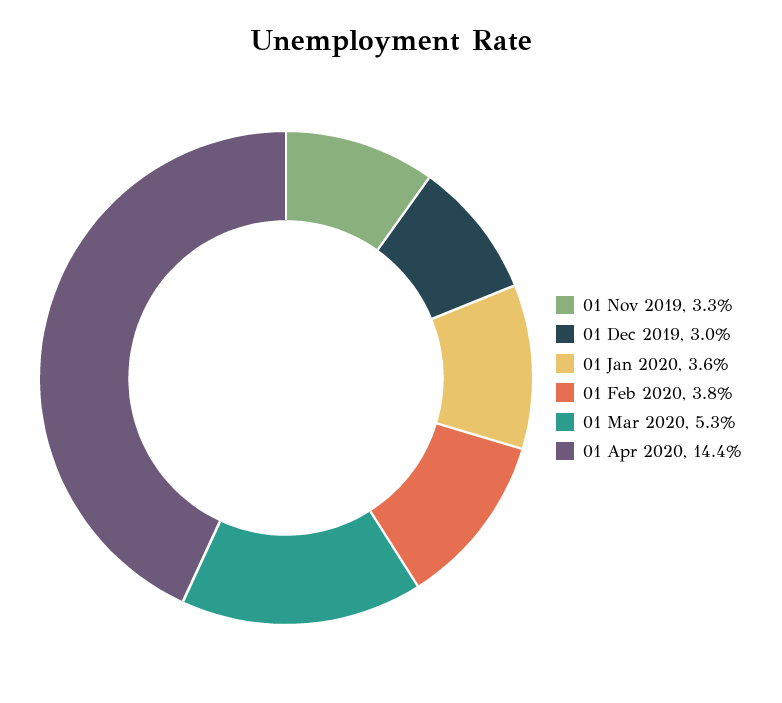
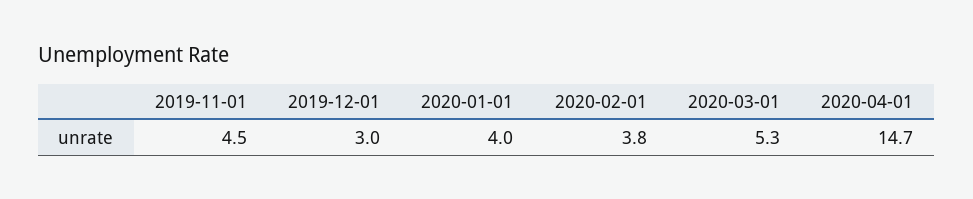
  {
-   "01 Nov 2019": 3.3,
+   "01 Nov 2019": 4.5,
    "01 Dec 2019": 3,
-   "01 Jan 2020": 3.6,
+   "01 Jan 2020": 4,
    "01 Feb 2020": 3.8,
    "01 Mar 2020": 5.3,
-   "01 Apr 2020": 14.4
+   "01 Apr 2020": 14.7
  }

